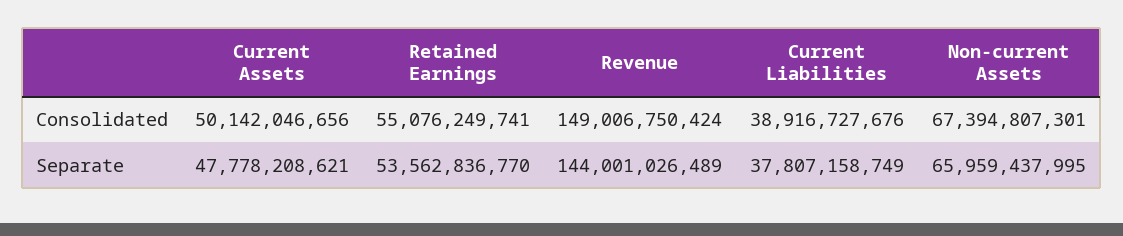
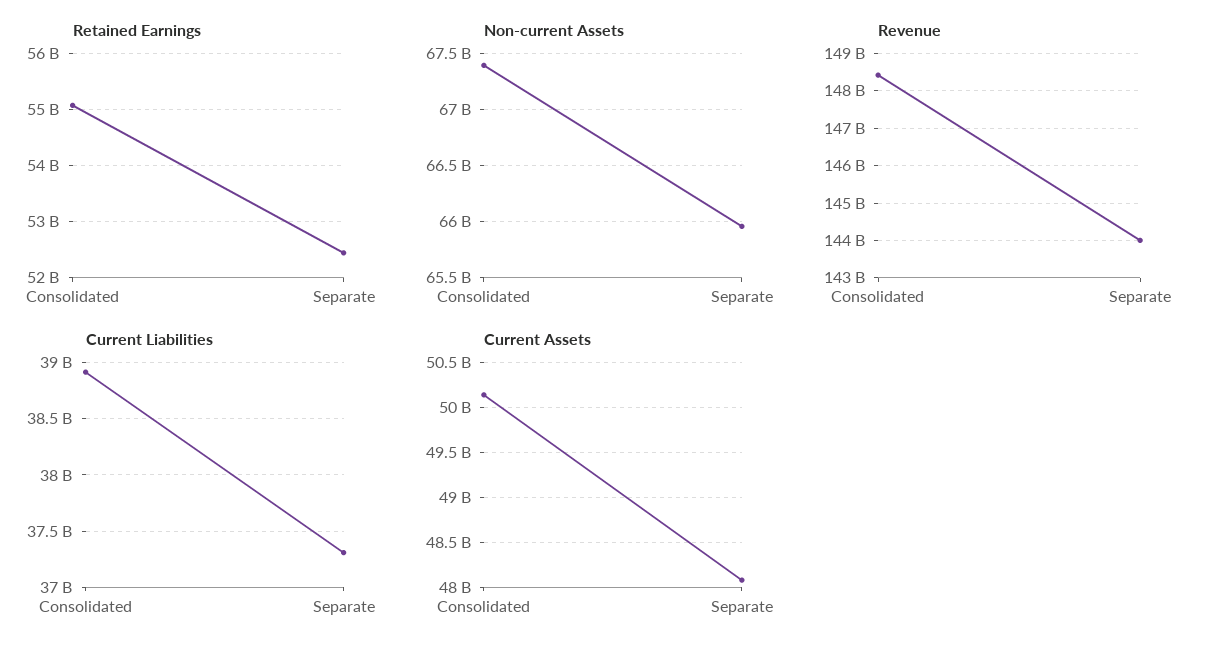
  {
    "Current Assets": {
      "Consolidated": 50142046656,
-     "Separate": 47778208621
+     "Separate": 48100000000
    },
    "Retained Earnings": {
      "Consolidated": 55076249741,
-     "Separate": 53562836770
+     "Separate": 52400000000
    },
    "Revenue": {
-     "Consolidated": 149006750424,
+     "Consolidated": 148400000000,
      "Separate": 144001026489
    },
    "Current Liabilities": {
      "Consolidated": 38916727676,
-     "Separate": 37807158749
+     "Separate": 37300000000
    },
    "Non-current Assets": {
      "Consolidated": 67394807301,
      "Separate": 65959437995
    }
  }

